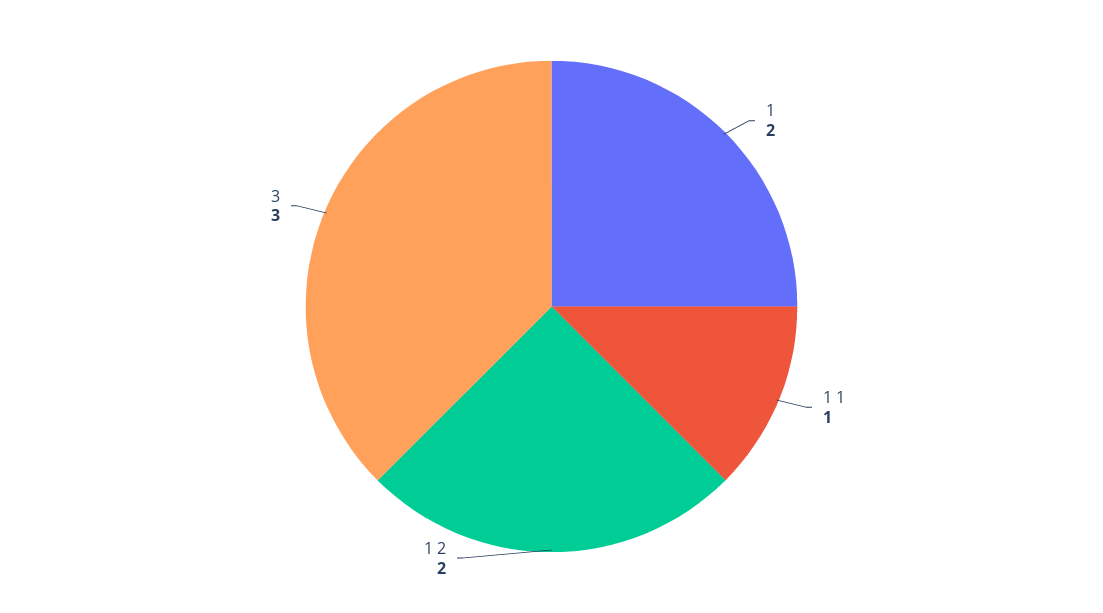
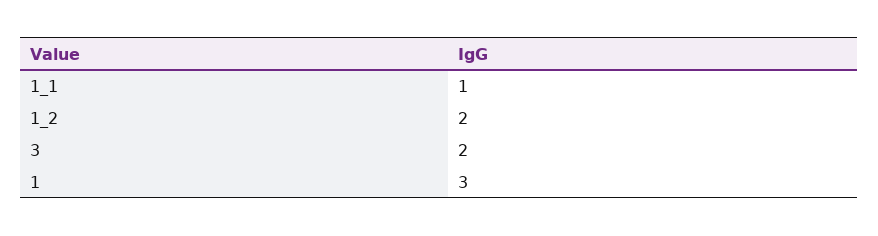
  {
-   "1": 2,
+   "1": 3,
    "1 1": 1,
    "1 2": 2,
-   "3": 3
+   "3": 2
  }

